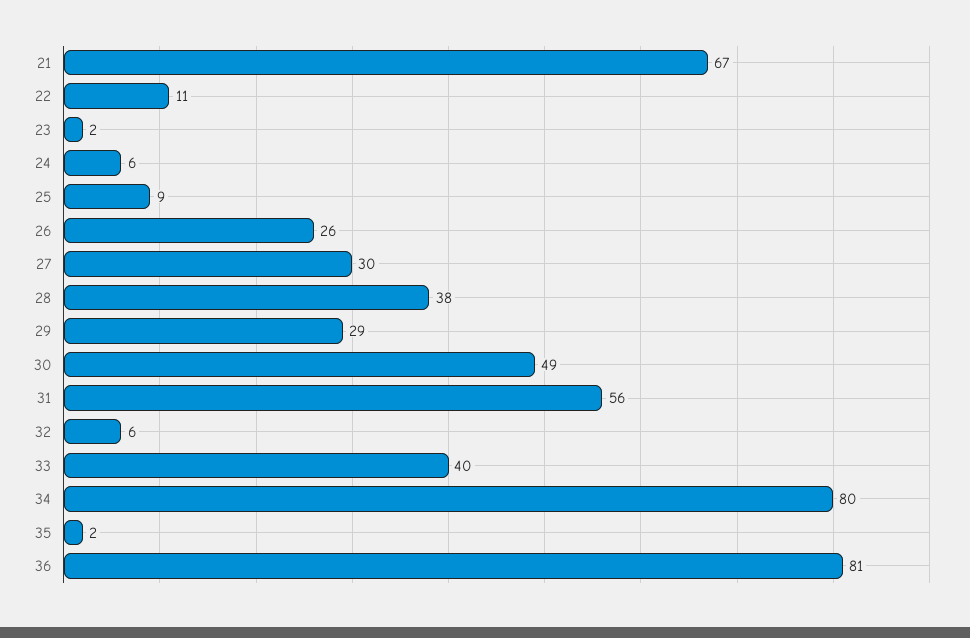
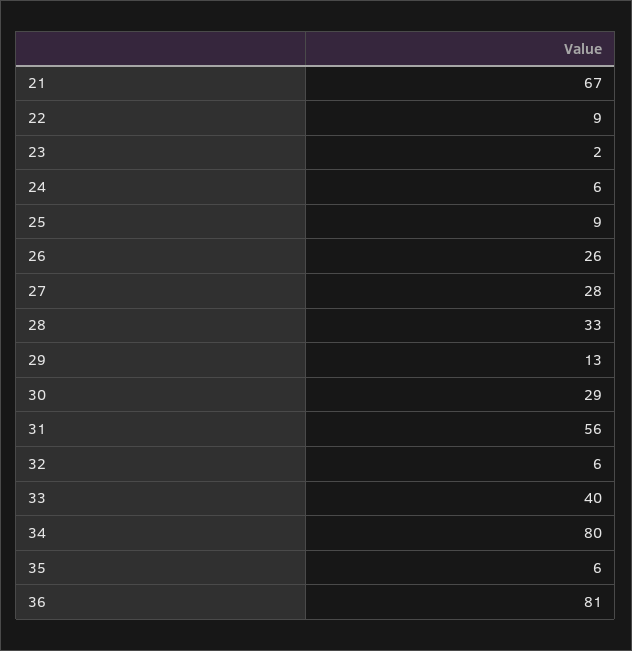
  {
    "21": 67,
-   "22": 11,
+   "22": 9,
    "23": 2,
    "24": 6,
    "25": 9,
    "26": 26,
-   "27": 30,
+   "27": 28,
-   "28": 38,
+   "28": 33,
-   "29": 29,
+   "29": 13,
-   "30": 49,
+   "30": 29,
    "31": 56,
    "32": 6,
    "33": 40,
    "34": 80,
-   "35": 2,
+   "35": 6,
    "36": 81
  }

